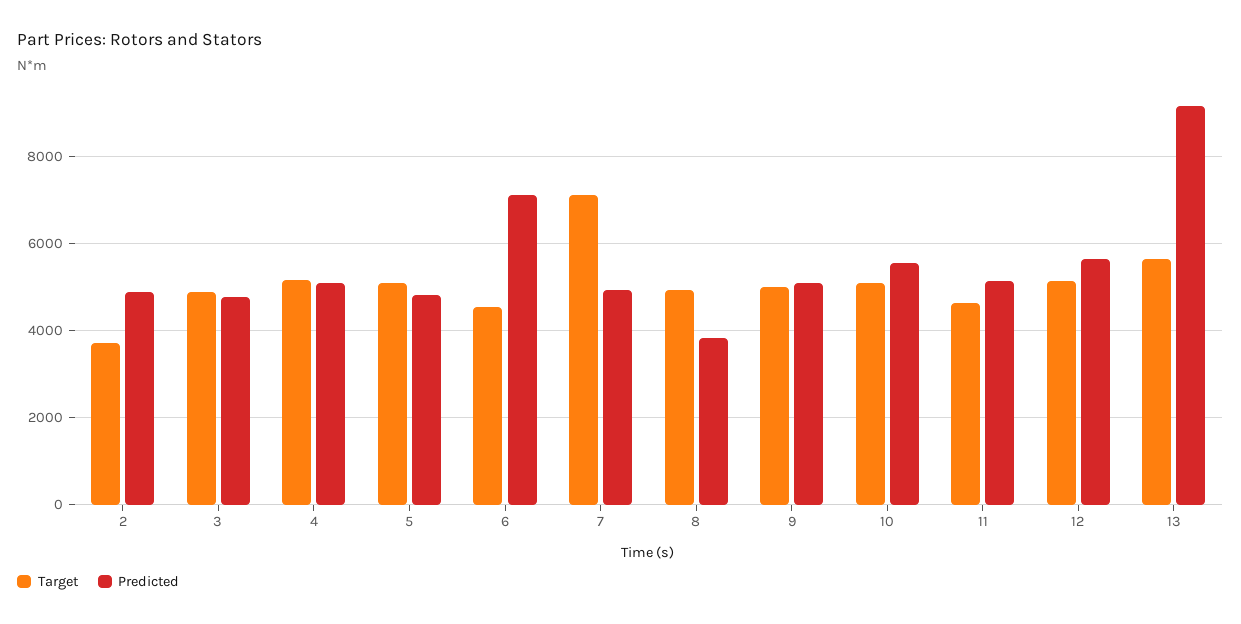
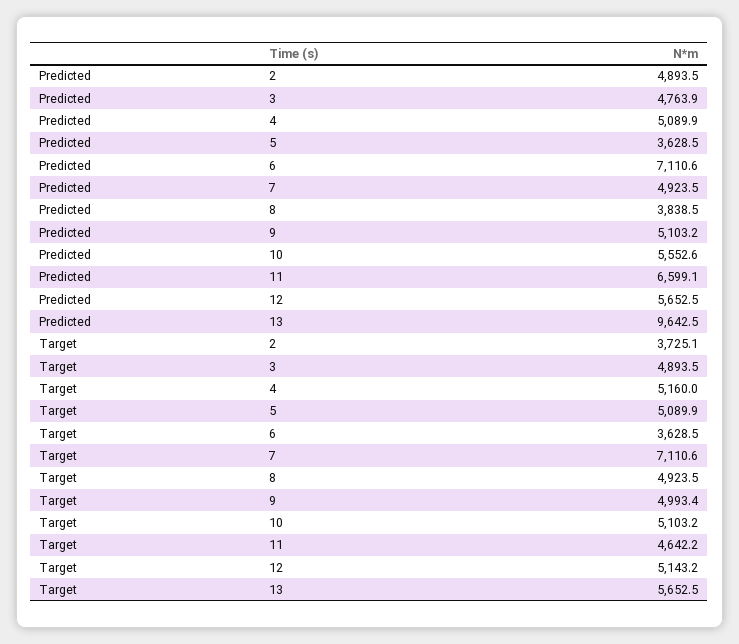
  {
    "Target": {
      "2": 3725.1,
      "3": 4893.5,
      "4": 5160,
      "5": 5089.9,
-     "6": 4600,
+     "6": 3628.5,
      "7": 7110.6,
      "8": 4923.5,
      "9": 4993.4,
      "10": 5103.2,
      "11": 4642.2,
      "12": 5143.2,
      "13": 5652.5
    },
    "Predicted": {
      "2": 4893.5,
      "3": 4763.9,
      "4": 5089.9,
-     "5": 4800,
+     "5": 3628.5,
      "6": 7110.6,
      "7": 4923.5,
      "8": 3838.5,
      "9": 5103.2,
      "10": 5552.6,
-     "11": 5200,
+     "11": 6599.1,
      "12": 5652.5,
-     "13": 9200
+     "13": 9642.5
    }
  }

